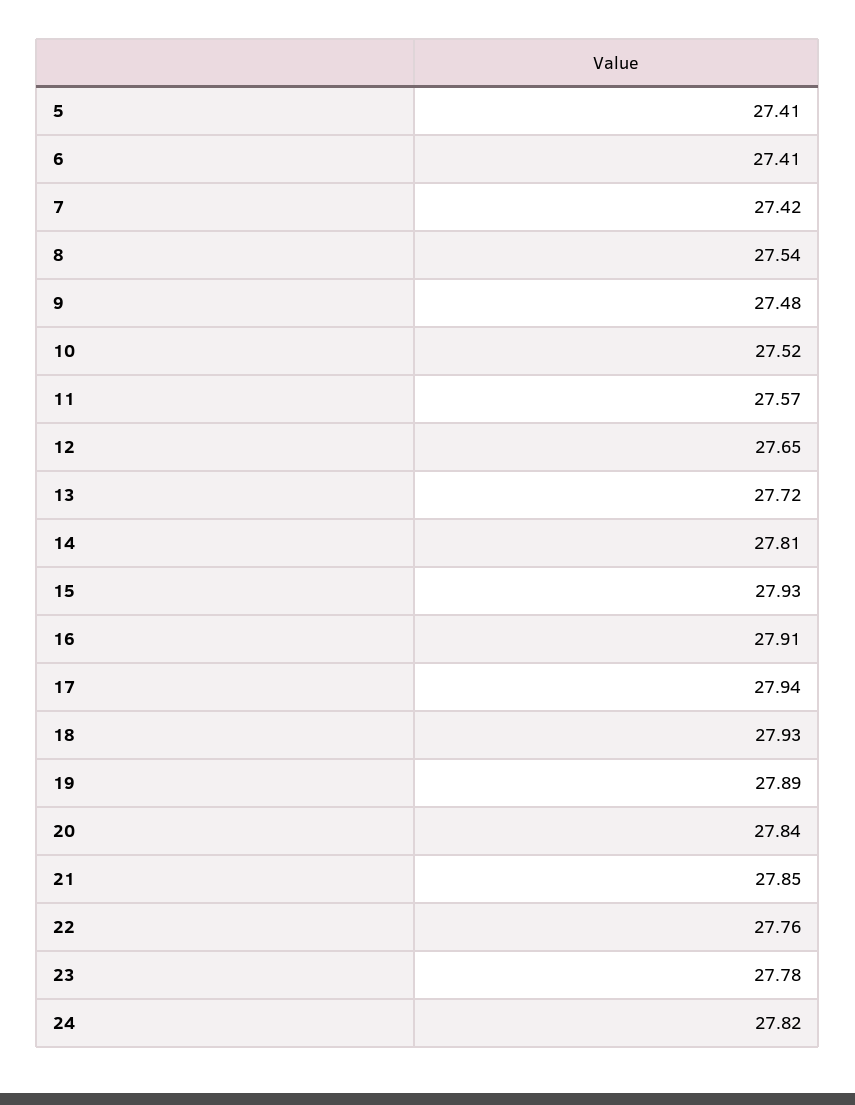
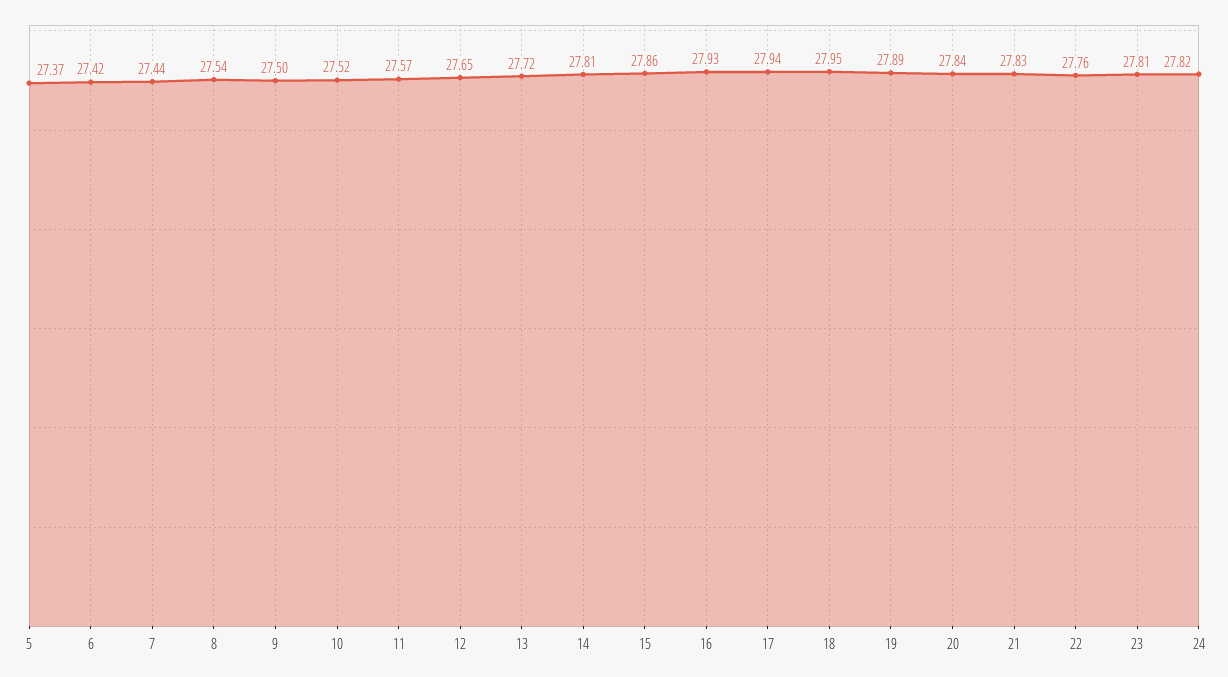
  {
-   "5": 27.41,
+   "5": 27.37,
-   "6": 27.41,
+   "6": 27.42,
-   "7": 27.42,
+   "7": 27.44,
    "8": 27.54,
-   "9": 27.48,
+   "9": 27.5,
    "10": 27.52,
    "11": 27.57,
    "12": 27.65,
    "13": 27.72,
    "14": 27.81,
-   "15": 27.93,
+   "15": 27.86,
-   "16": 27.91,
+   "16": 27.93,
    "17": 27.94,
-   "18": 27.93,
+   "18": 27.95,
    "19": 27.89,
    "20": 27.84,
-   "21": 27.85,
+   "21": 27.83,
    "22": 27.76,
-   "23": 27.78,
+   "23": 27.81,
    "24": 27.82
  }

